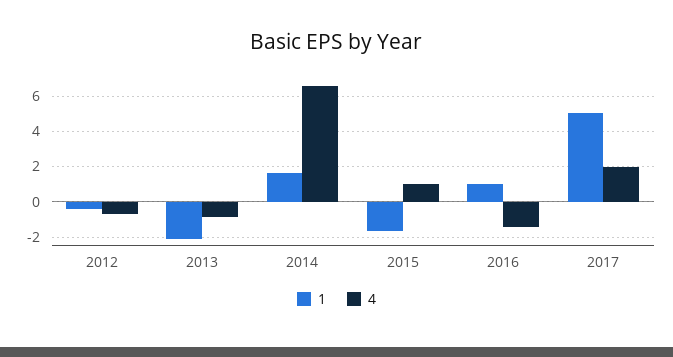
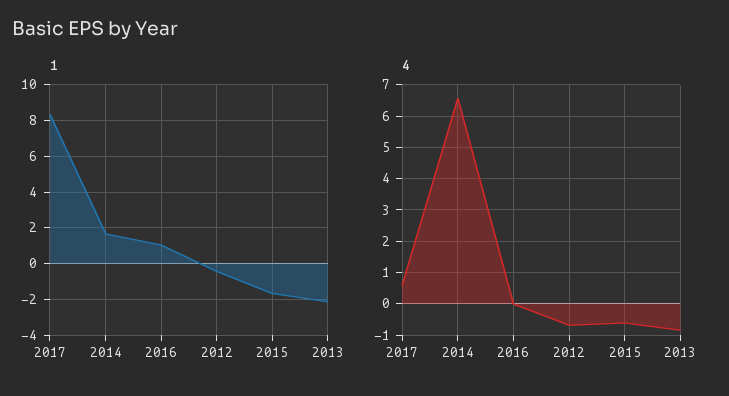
  {
    "1": {
      "2012": -0.5,
      "2013": -2,
      "2014": 1.5,
      "2015": -1.5,
      "2016": 1,
-     "2017": 5
+     "2017": 8.5
    },
    "4": {
      "2012": -0.6,
      "2013": -0.8,
      "2014": 6.6,
-     "2015": 1,
+     "2015": -0.6,
-     "2016": -1.5,
+     "2016": 0,
-     "2017": 2
+     "2017": 0.6
    }
  }

